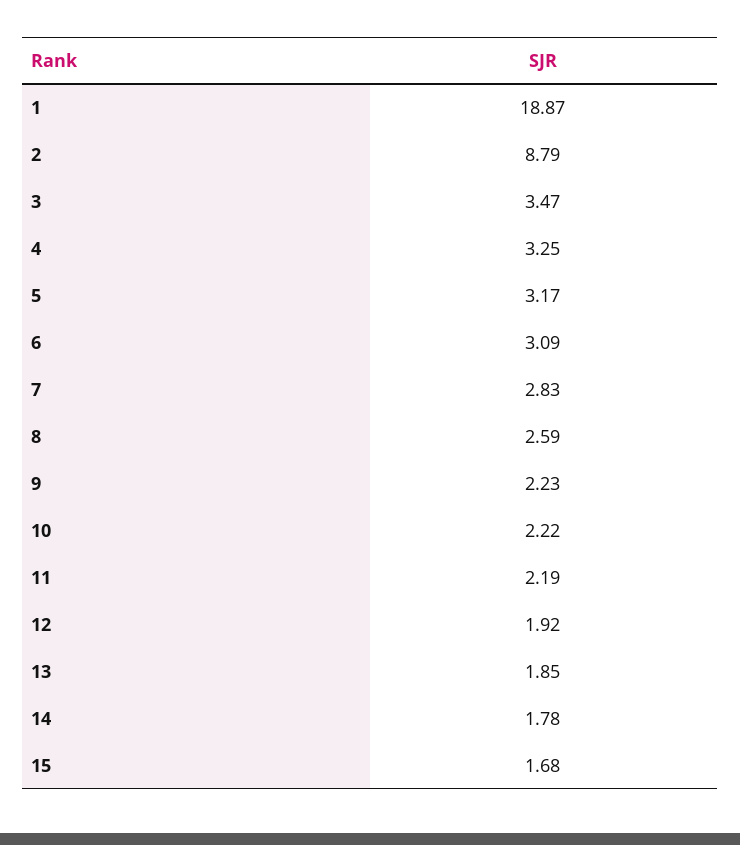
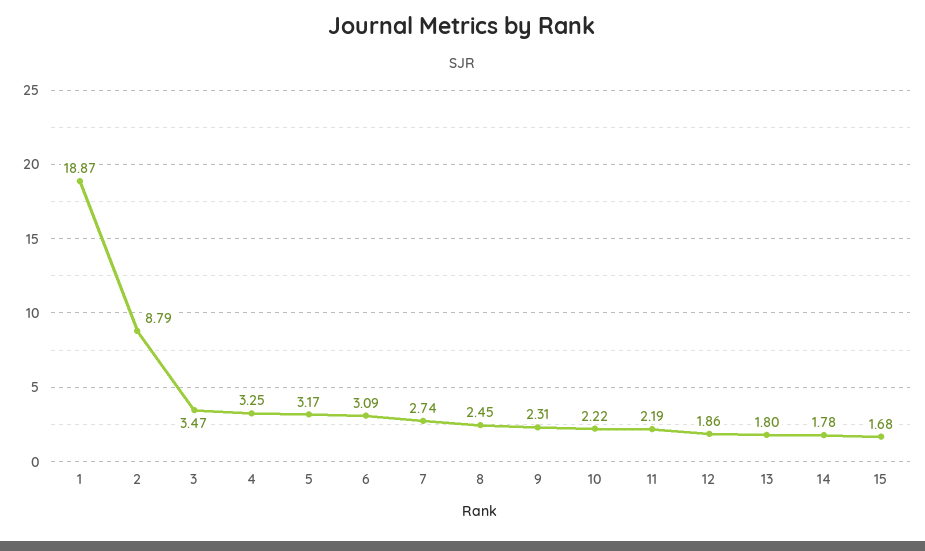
  {
    "1": 18.87,
    "2": 8.79,
    "3": 3.47,
    "4": 3.25,
    "5": 3.17,
    "6": 3.09,
-   "7": 2.83,
+   "7": 2.74,
-   "8": 2.59,
+   "8": 2.45,
-   "9": 2.23,
+   "9": 2.31,
    "10": 2.22,
    "11": 2.19,
-   "12": 1.92,
+   "12": 1.86,
-   "13": 1.85,
+   "13": 1.8,
    "14": 1.78,
    "15": 1.68
  }

